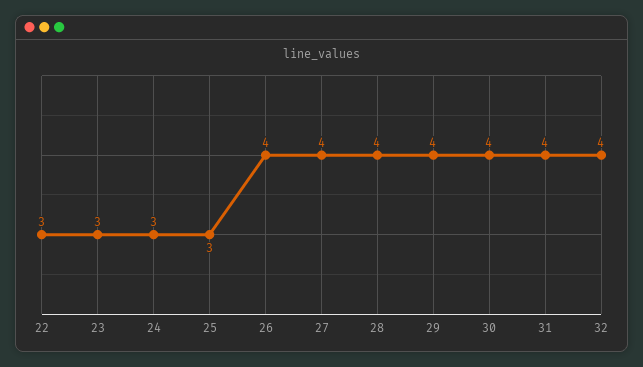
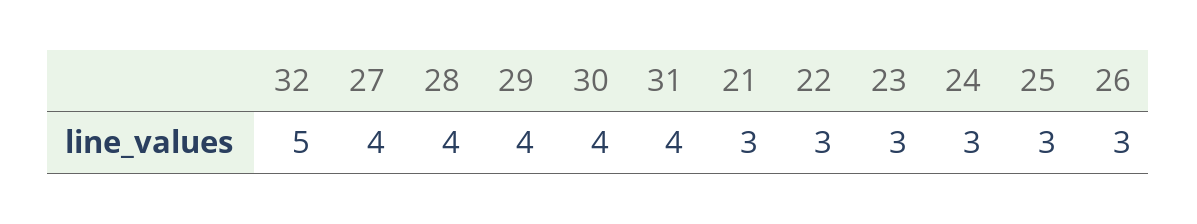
  {
    "22": 3,
    "23": 3,
    "24": 3,
    "25": 3,
-   "26": 4,
+   "26": 3,
    "27": 4,
    "28": 4,
    "29": 4,
    "30": 4,
    "31": 4,
-   "32": 4
+   "32": 5,
+   "21": 3
  }

